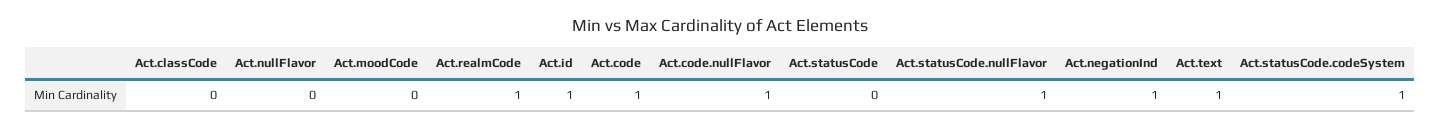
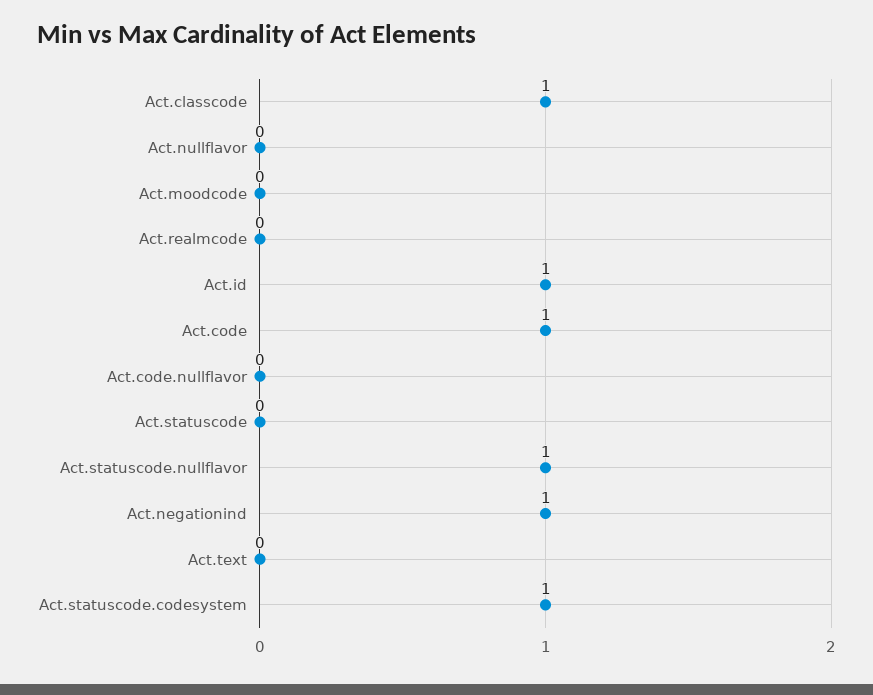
  {
-   "Act.classCode": 0,
+   "Act.classCode": 1,
    "Act.nullFlavor": 0,
    "Act.moodCode": 0,
-   "Act.realmCode": 1,
+   "Act.realmCode": 0,
    "Act.id": 1,
    "Act.code": 1,
-   "Act.code.nullFlavor": 1,
+   "Act.code.nullFlavor": 0,
    "Act.statusCode": 0,
    "Act.statusCode.nullFlavor": 1,
    "Act.negationInd": 1,
-   "Act.text": 1,
+   "Act.text": 0,
    "Act.statusCode.codeSystem": 1
  }

